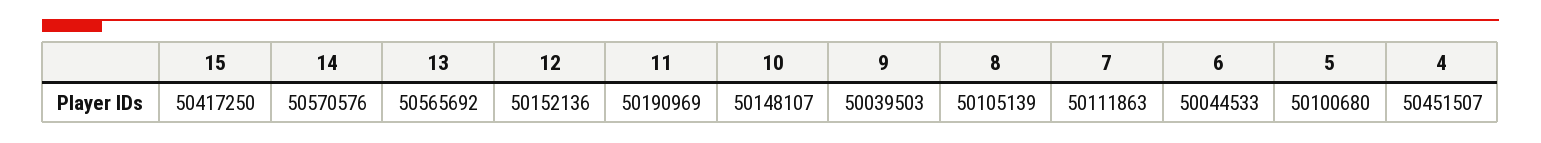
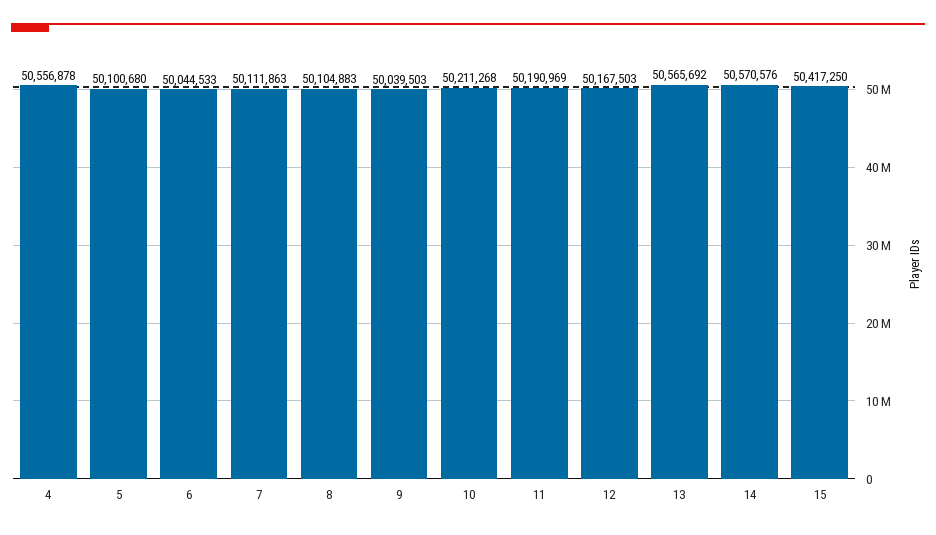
  {
    "15": 50417250,
    "14": 50570576,
    "13": 50565692,
-   "12": 50152136,
+   "12": 50167503,
    "11": 50190969,
-   "10": 50148107,
+   "10": 50211268,
    "9": 50039503,
-   "8": 50105139,
+   "8": 50104883,
    "7": 50111863,
    "6": 50044533,
    "5": 50100680,
-   "4": 50451507
+   "4": 50556878
  }

